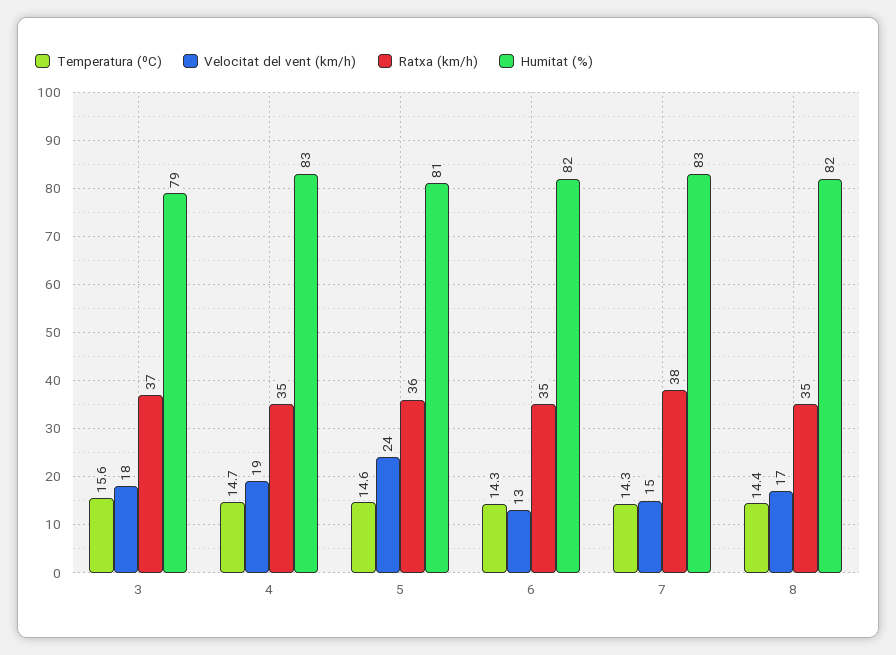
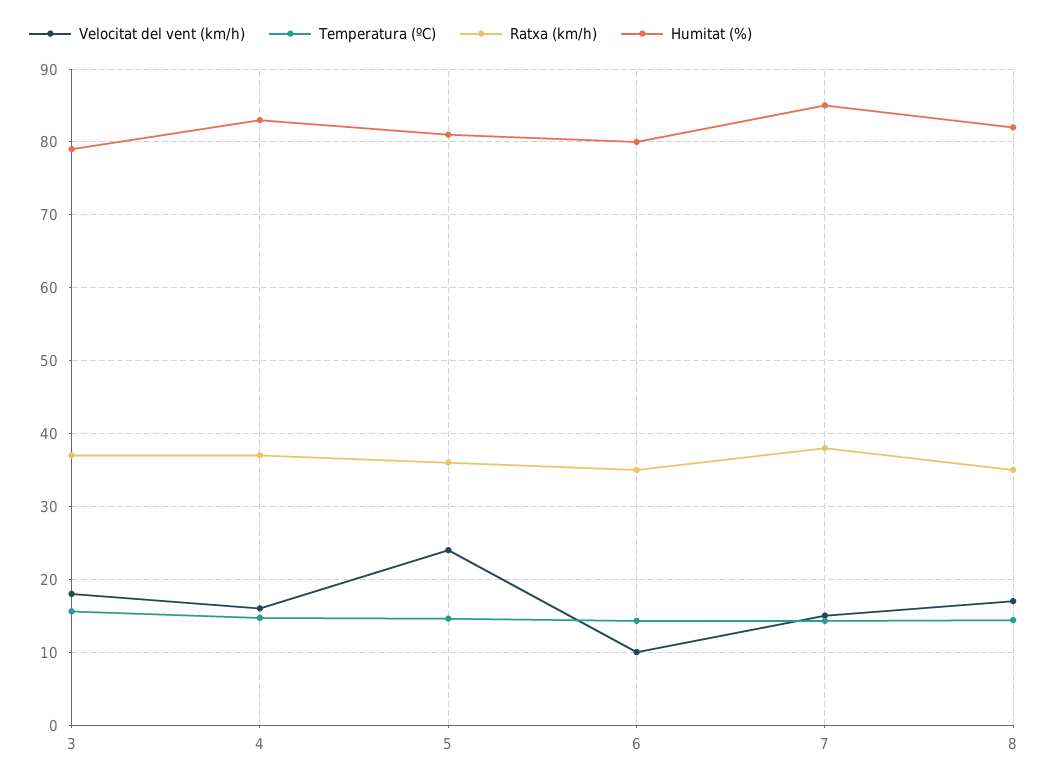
  {
    "Temperatura (ºC)": {
      "3": 15.6,
      "4": 14.7,
      "5": 14.6,
      "6": 14.3,
      "7": 14.3,
      "8": 14.4
    },
    "Velocitat del vent (km/h)": {
      "3": 18,
-     "4": 19,
+     "4": 16,
      "5": 24,
-     "6": 13,
+     "6": 10,
      "7": 15,
      "8": 17
    },
    "Ratxa (km/h)": {
      "3": 37,
-     "4": 35,
+     "4": 37,
      "5": 36,
      "6": 35,
      "7": 38,
      "8": 35
    },
    "Humitat (%)": {
      "3": 79,
      "4": 83,
      "5": 81,
-     "6": 82,
+     "6": 80,
-     "7": 83,
+     "7": 85,
      "8": 82
    }
  }

